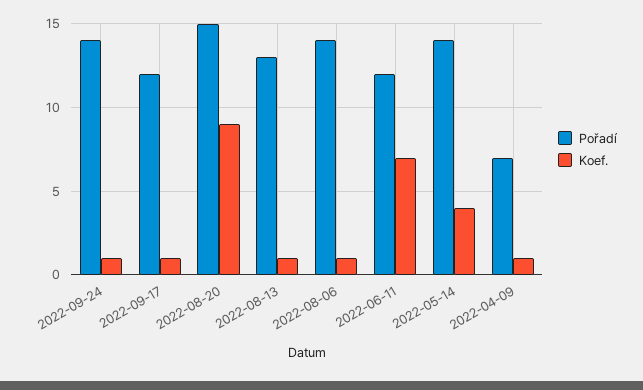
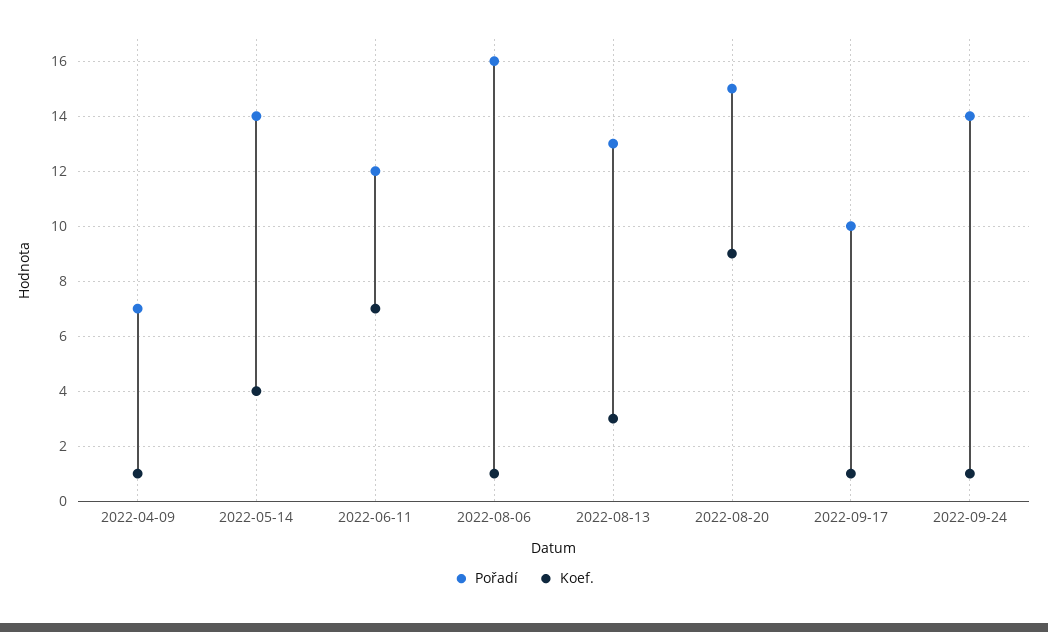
  {
    "Pořadí": {
      "2022-09-24": 14,
-     "2022-09-17": 12,
+     "2022-09-17": 10,
      "2022-08-20": 15,
      "2022-08-13": 13,
-     "2022-08-06": 14,
+     "2022-08-06": 16,
      "2022-06-11": 12,
      "2022-05-14": 14,
      "2022-04-09": 7
    },
    "Koef.": {
      "2022-09-24": 1,
      "2022-09-17": 1,
      "2022-08-20": 9,
-     "2022-08-13": 1,
+     "2022-08-13": 3,
      "2022-08-06": 1,
      "2022-06-11": 7,
      "2022-05-14": 4,
      "2022-04-09": 1
    }
  }

